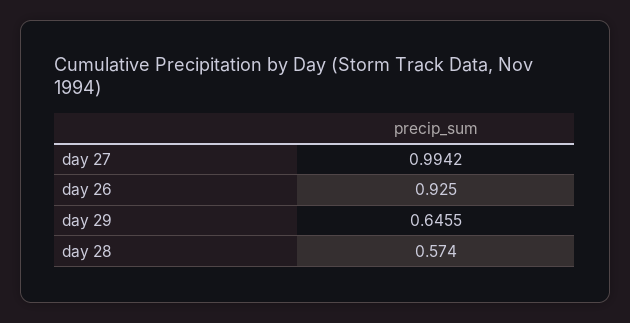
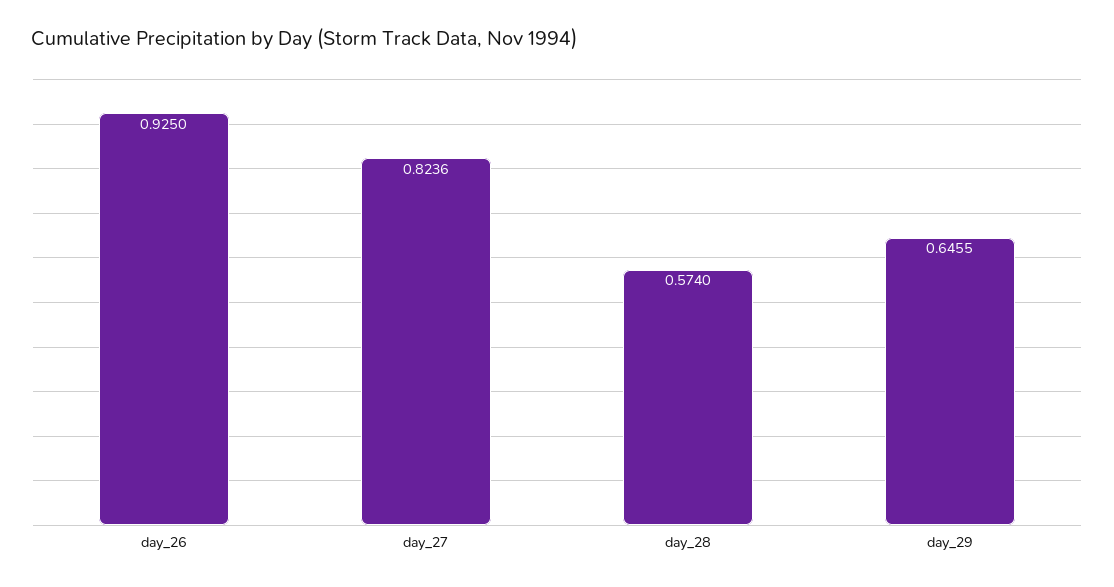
  {
-   "day 27": 0.9942,
+   "day 27": 0.8236,
    "day 26": 0.925,
    "day 29": 0.6455,
    "day 28": 0.574
  }

